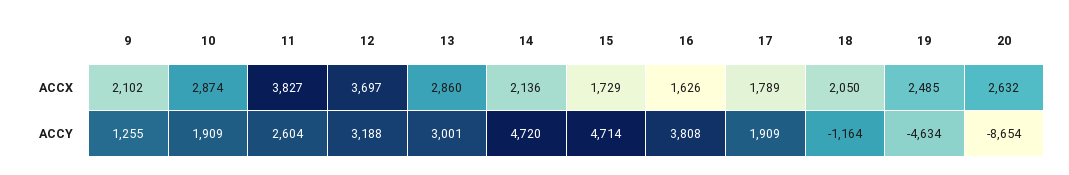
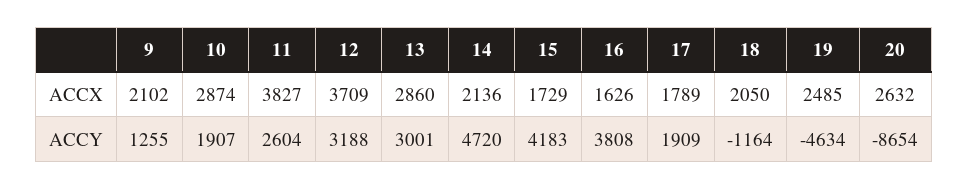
  {
    "9": {
      "ACCX": 2102,
      "ACCY": 1255
    },
    "10": {
      "ACCX": 2874,
-     "ACCY": 1909
+     "ACCY": 1907
    },
    "11": {
      "ACCX": 3827,
      "ACCY": 2604
    },
    "12": {
-     "ACCX": 3697,
+     "ACCX": 3709,
      "ACCY": 3188
    },
    "13": {
      "ACCX": 2860,
      "ACCY": 3001
    },
    "14": {
      "ACCX": 2136,
      "ACCY": 4720
    },
    "15": {
      "ACCX": 1729,
-     "ACCY": 4714
+     "ACCY": 4183
    },
    "16": {
      "ACCX": 1626,
      "ACCY": 3808
    },
    "17": {
      "ACCX": 1789,
      "ACCY": 1909
    },
    "18": {
      "ACCX": 2050,
      "ACCY": -1164
    },
    "19": {
      "ACCX": 2485,
      "ACCY": -4634
    },
    "20": {
      "ACCX": 2632,
      "ACCY": -8654
    }
  }

